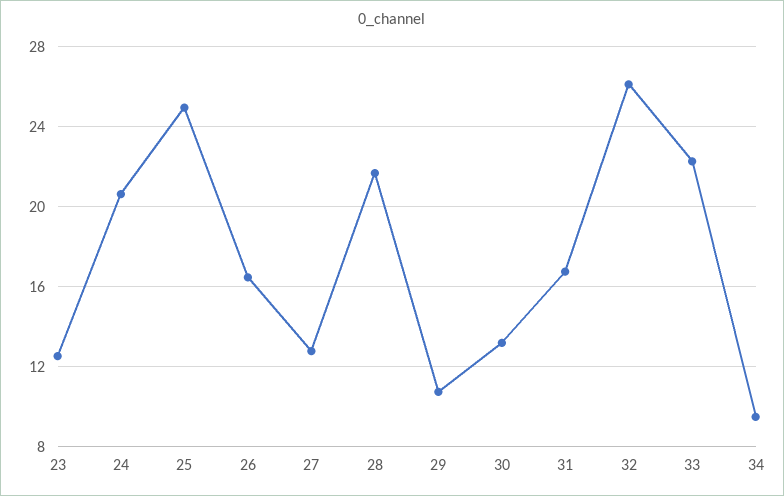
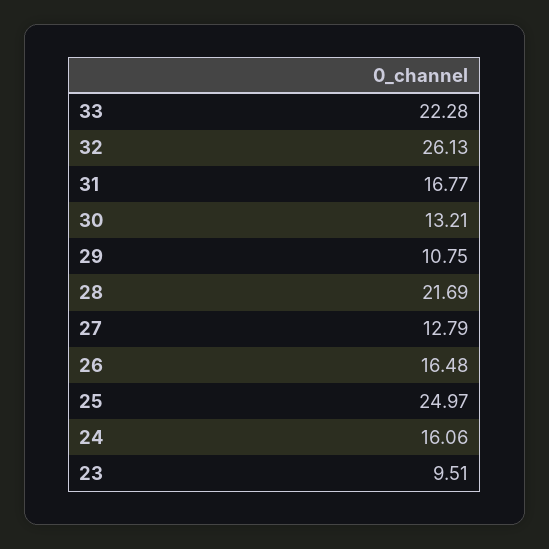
  {
-   "23": 12.5,
+   "23": 9.51,
-   "24": 20.5,
+   "24": 16.06,
    "25": 24.97,
    "26": 16.48,
    "27": 12.79,
    "28": 21.69,
    "29": 10.75,
    "30": 13.21,
    "31": 16.77,
    "32": 26.13,
-   "33": 22.28,
+   "33": 22.28
-   "34": 9.5
  }

